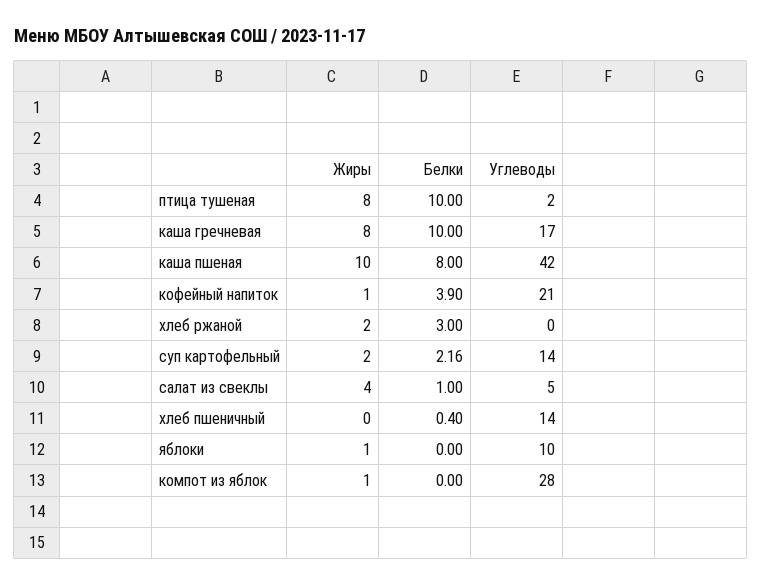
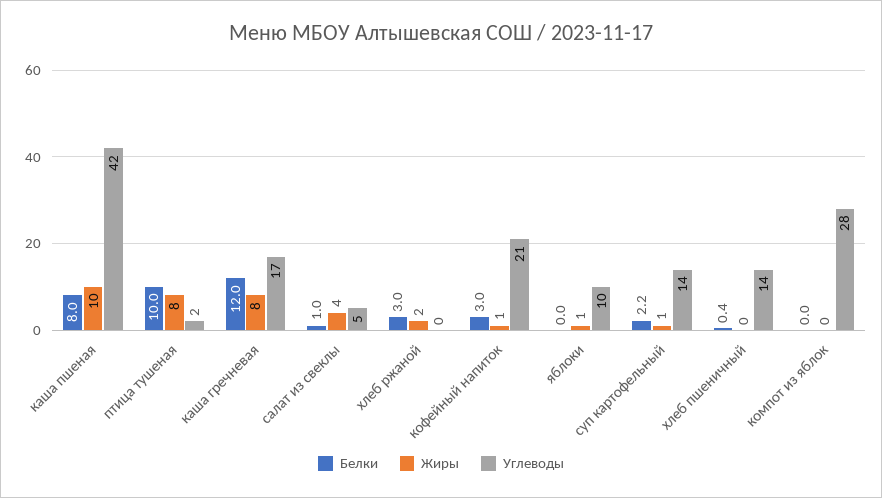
  {
    "Жиры": {
      "птица тушеная": 8,
      "каша гречневая": 8,
      "каша пшеная": 10,
      "кофейный напиток": 1,
      "хлеб ржаной": 2,
-     "суп картофельный": 2,
+     "суп картофельный": 1,
      "салат из свеклы": 4,
      "хлеб пшеничный": 0,
      "яблоки": 1,
-     "компот из яблок": 1
+     "компот из яблок": 0
    },
    "Белки": {
      "птица тушеная": 10,
-     "каша гречневая": 10,
+     "каша гречневая": 12,
      "каша пшеная": 8,
-     "кофейный напиток": 3.9,
+     "кофейный напиток": 3,
      "хлеб ржаной": 3,
      "суп картофельный": 2.16,
      "салат из свеклы": 1,
      "хлеб пшеничный": 0.4,
      "яблоки": 0,
      "компот из яблок": 0
    },
    "Углеводы": {
      "птица тушеная": 2,
      "каша гречневая": 17,
      "каша пшеная": 42,
      "кофейный напиток": 21,
      "хлеб ржаной": 0,
      "суп картофельный": 14,
      "салат из свеклы": 5,
      "хлеб пшеничный": 14,
      "яблоки": 10,
      "компот из яблок": 28
    }
  }

